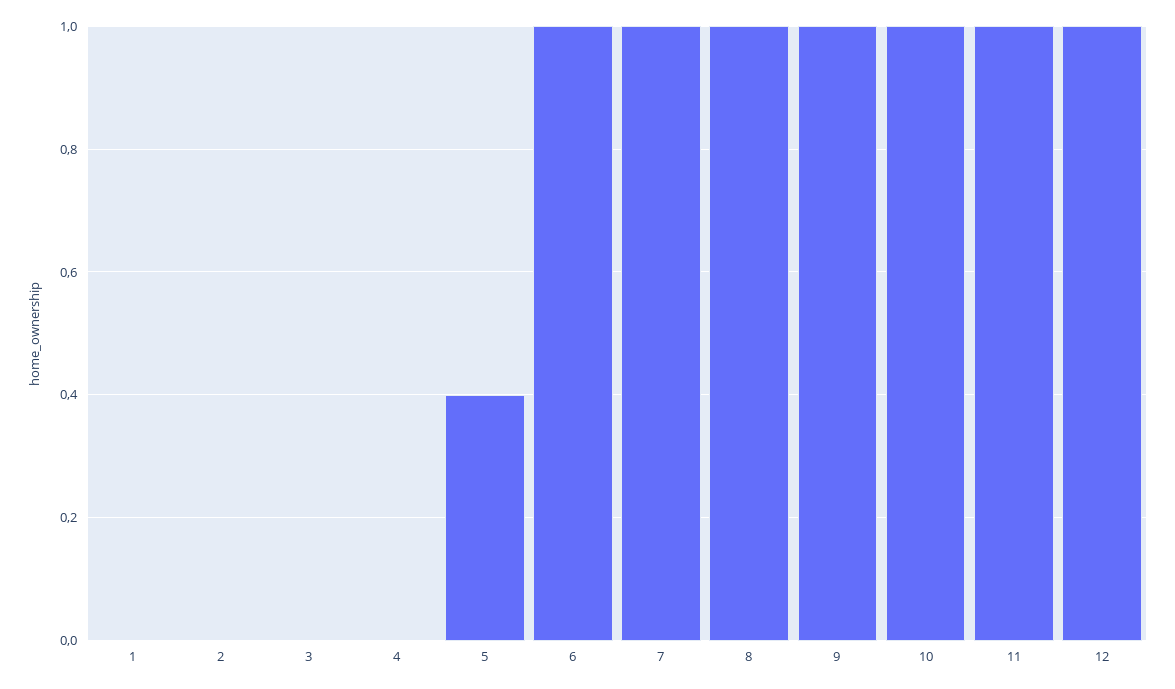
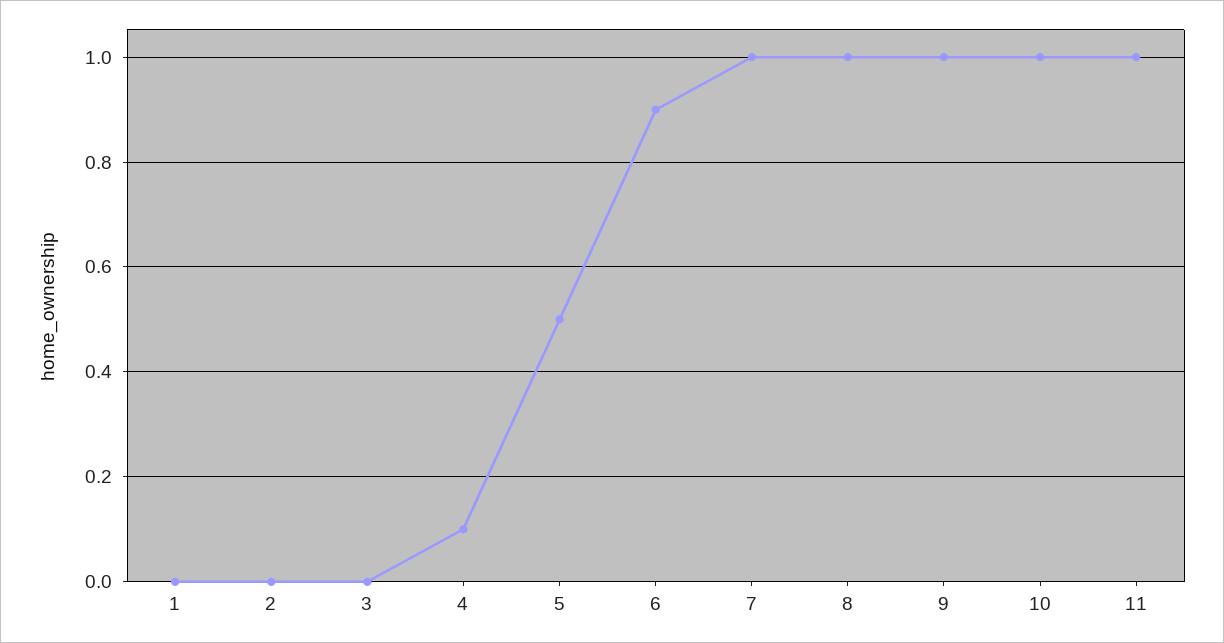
  {
    "1": 0,
    "2": 0,
    "3": 0,
-   "4": 0,
+   "4": 0.1,
-   "5": 0.4,
+   "5": 0.5,
-   "6": 1,
+   "6": 0.9,
    "7": 1,
    "8": 1,
    "9": 1,
    "10": 1,
-   "11": 1,
+   "11": 1
-   "12": 1
  }

